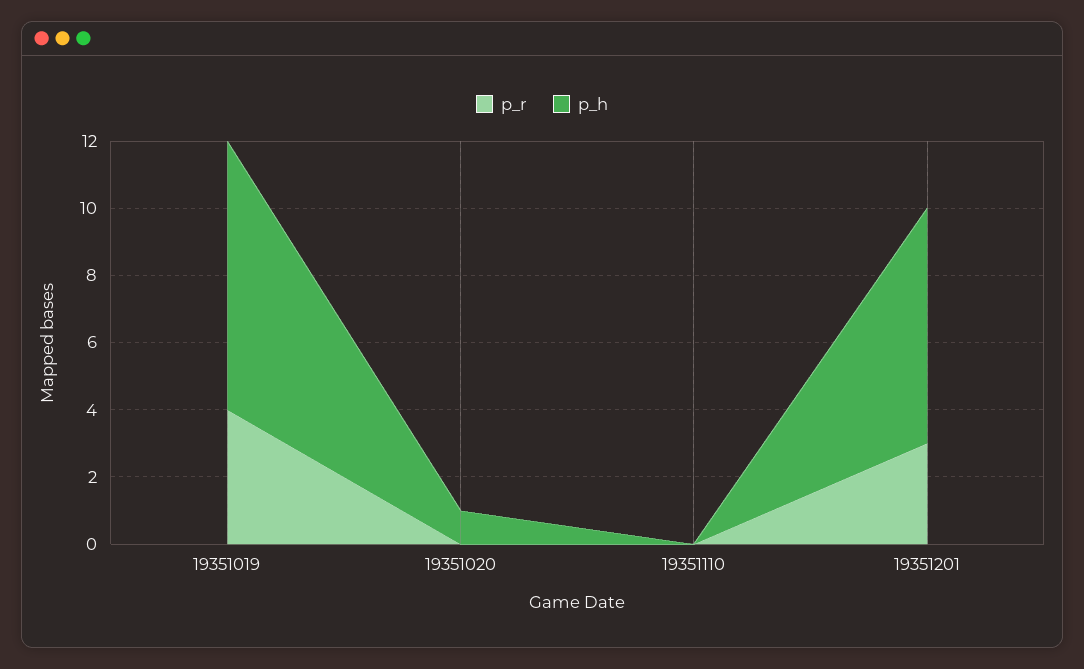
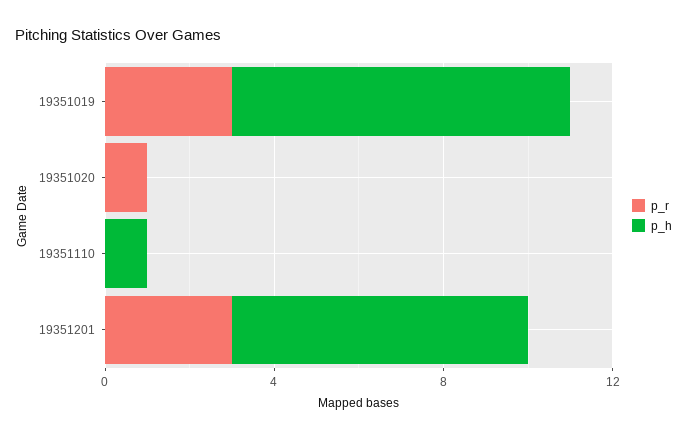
  {
    "p_r": {
-     "19351019": 4,
+     "19351019": 3,
-     "19351020": 0,
+     "19351020": 1,
      "19351110": 0,
      "19351201": 3
    },
    "p_h": {
      "19351019": 8,
-     "19351020": 1,
+     "19351020": 0,
-     "19351110": 0,
+     "19351110": 1,
      "19351201": 7
    }
  }

